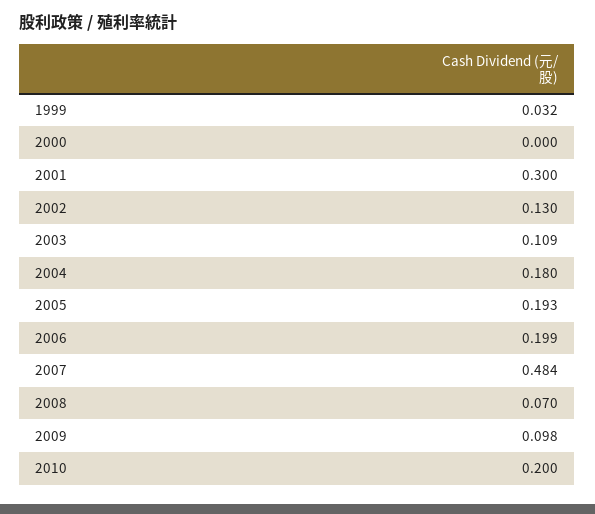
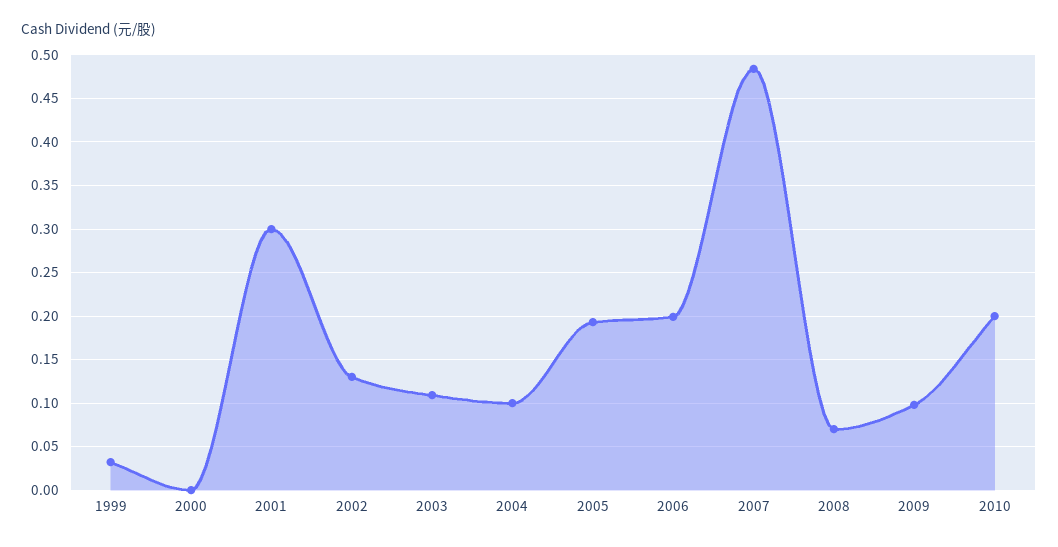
  {
    "1999": 0.032,
    "2000": 0,
    "2001": 0.3,
    "2002": 0.13,
    "2003": 0.109,
-   "2004": 0.18,
+   "2004": 0.1,
    "2005": 0.193,
    "2006": 0.199,
    "2007": 0.484,
    "2008": 0.07,
    "2009": 0.098,
    "2010": 0.2
  }

